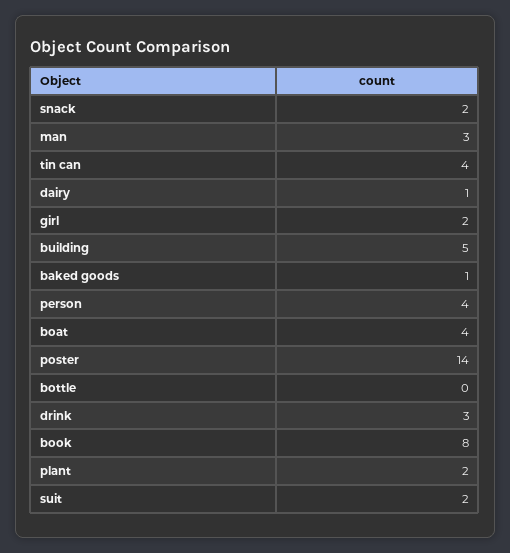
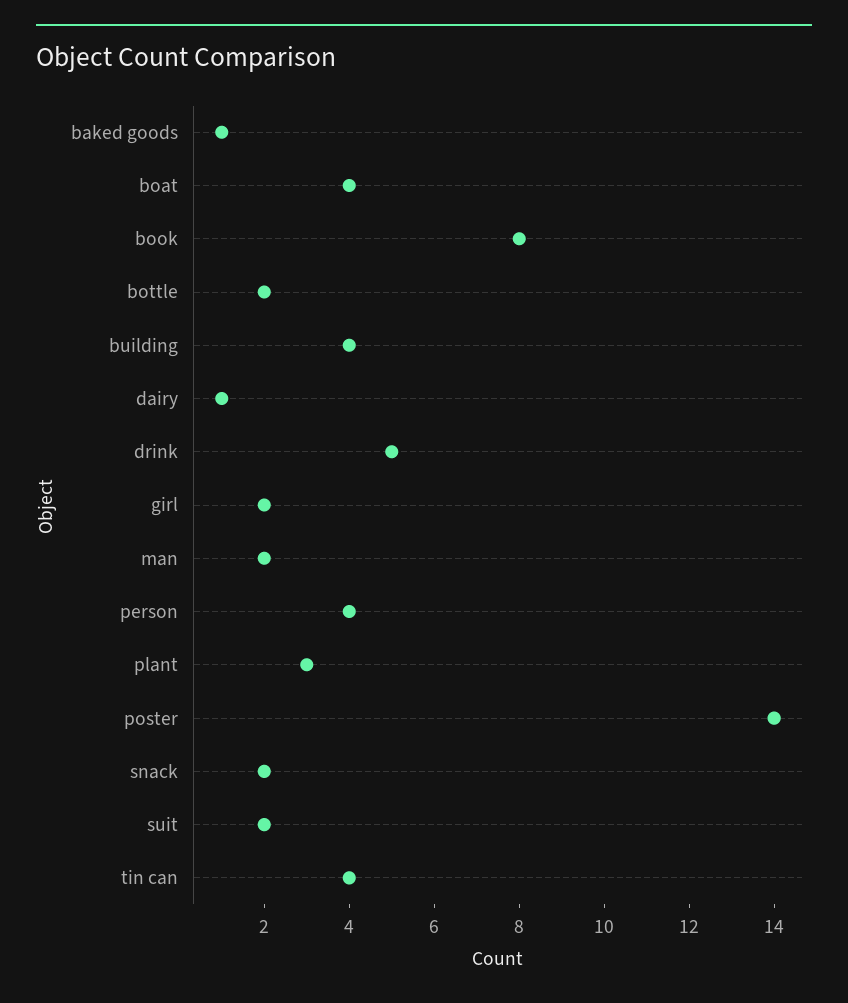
  {
    "snack": 2,
-   "man": 3,
+   "man": 2,
    "tin can": 4,
    "dairy": 1,
    "girl": 2,
-   "building": 5,
+   "building": 4,
    "baked goods": 1,
    "person": 4,
    "boat": 4,
    "poster": 14,
-   "bottle": 0,
+   "bottle": 2,
-   "drink": 3,
+   "drink": 5,
    "book": 8,
-   "plant": 2,
+   "plant": 3,
    "suit": 2
  }

